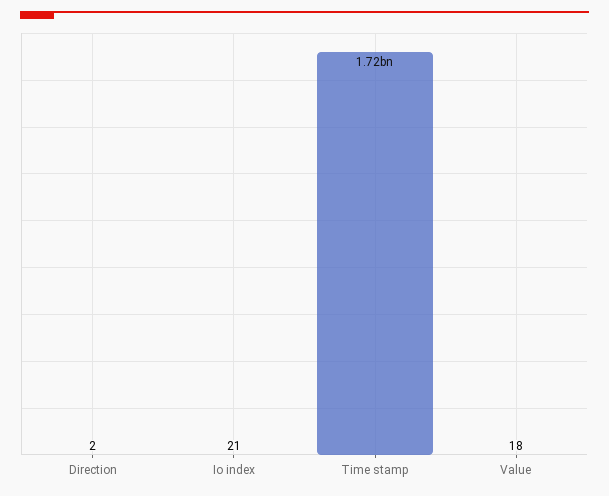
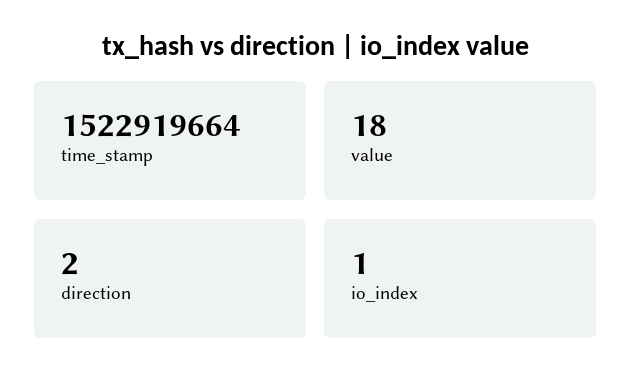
  {
    "Direction": 2,
-   "Io index": 21,
+   "Io index": 1,
-   "Time stamp": 1720000000,
+   "Time stamp": 1522919664,
    "Value": 18
  }

